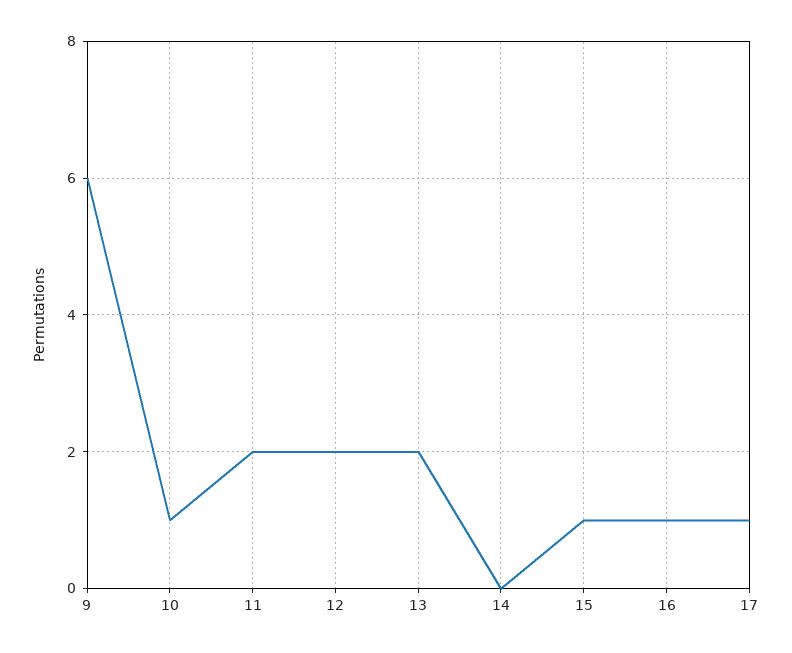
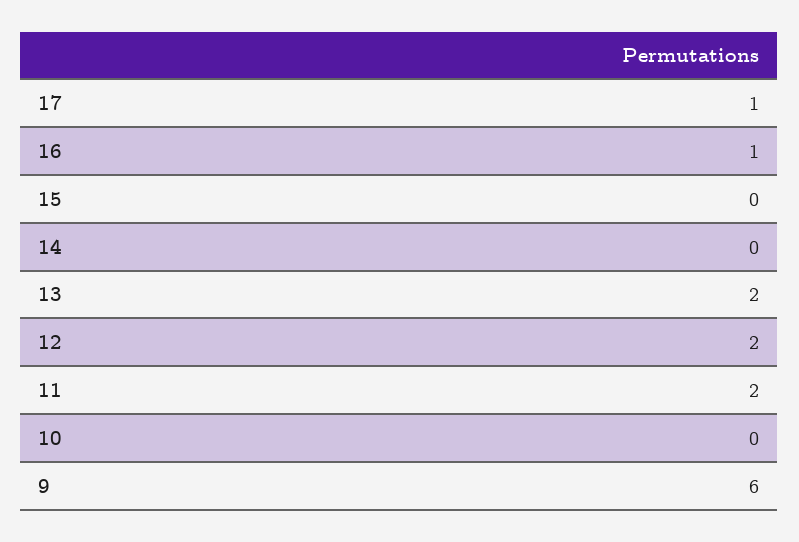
  {
    "9": 6,
-   "10": 1,
+   "10": 0,
    "11": 2,
    "12": 2,
    "13": 2,
    "14": 0,
-   "15": 1,
+   "15": 0,
    "16": 1,
    "17": 1
  }

